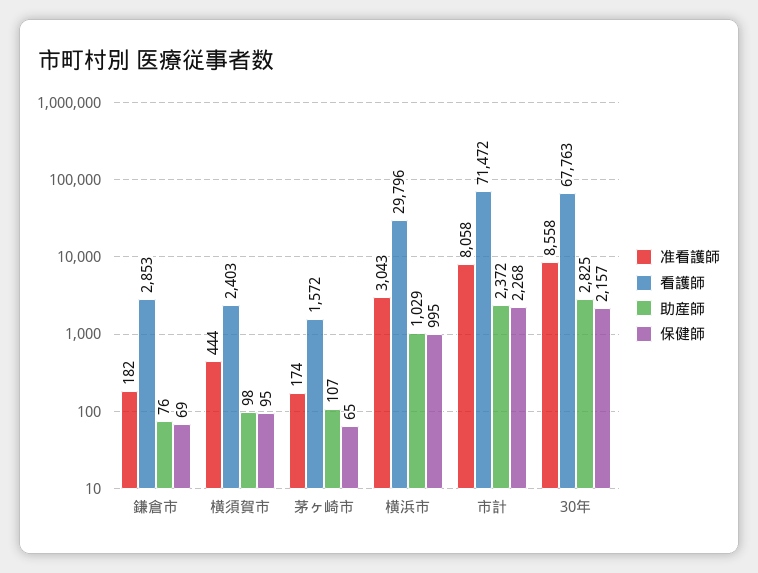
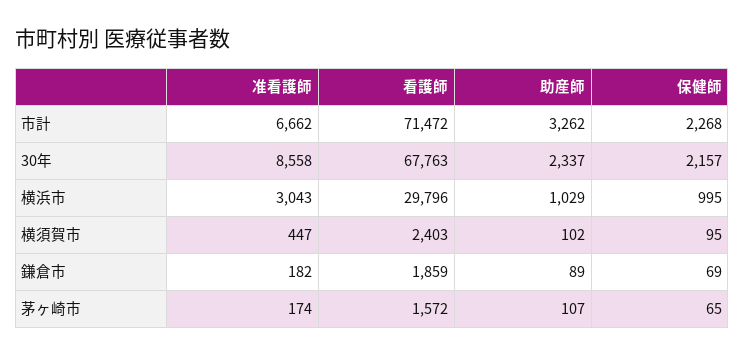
  {
    "准看護師": {
      "鎌倉市": 182,
-     "横須賀市": 444,
+     "横須賀市": 447,
      "茅ヶ崎市": 174,
      "横浜市": 3043,
-     "市計": 8058,
+     "市計": 6662,
      "30年": 8558
    },
    "看護師": {
-     "鎌倉市": 2853,
+     "鎌倉市": 1859,
      "横須賀市": 2403,
      "茅ヶ崎市": 1572,
      "横浜市": 29796,
      "市計": 71472,
      "30年": 67763
    },
    "助産師": {
-     "鎌倉市": 76,
+     "鎌倉市": 89,
-     "横須賀市": 98,
+     "横須賀市": 102,
      "茅ヶ崎市": 107,
      "横浜市": 1029,
-     "市計": 2372,
+     "市計": 3262,
-     "30年": 2825
+     "30年": 2337
    },
    "保健師": {
      "鎌倉市": 69,
      "横須賀市": 95,
      "茅ヶ崎市": 65,
      "横浜市": 995,
      "市計": 2268,
      "30年": 2157
    }
  }

